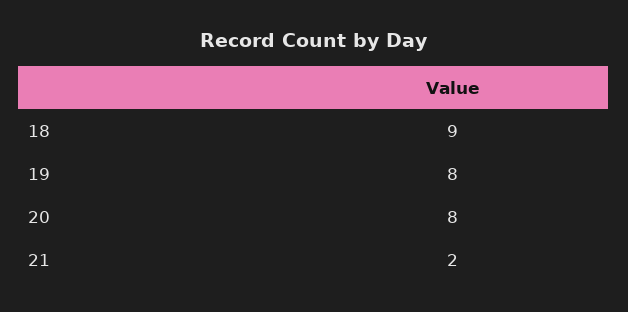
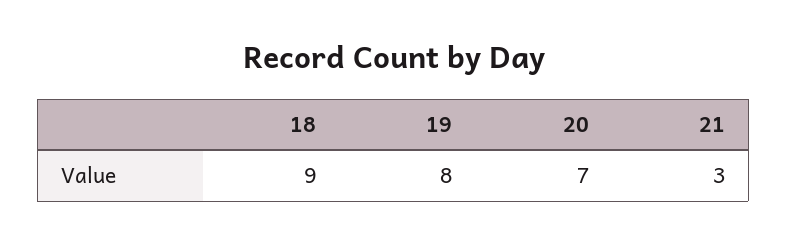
  {
    "18": 9,
    "19": 8,
-   "20": 8,
+   "20": 7,
-   "21": 2
+   "21": 3
  }

